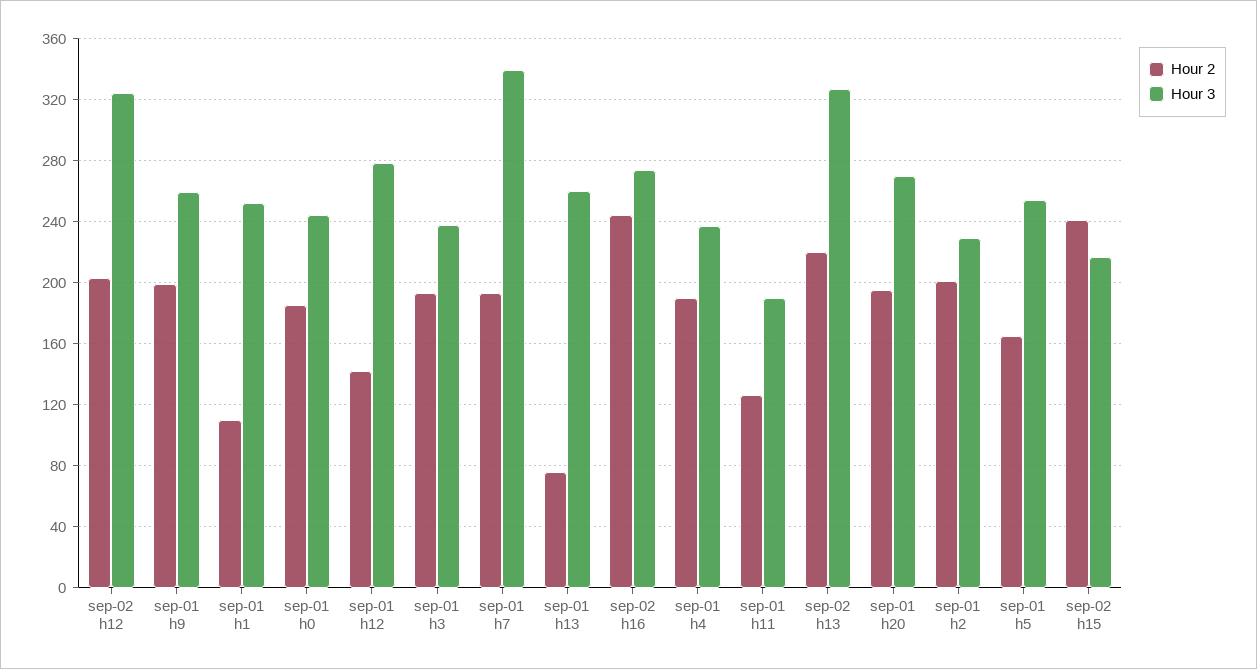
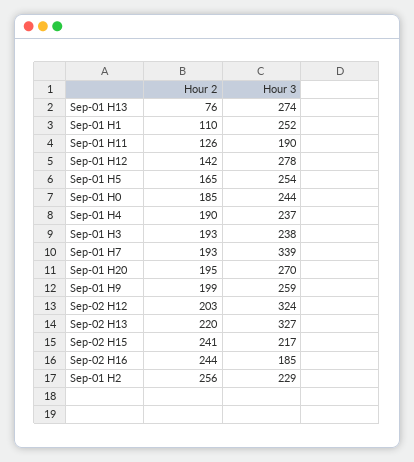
  {
    "Hour 2": {
      "sep-02 h12": 203,
      "sep-01 h9": 199,
      "sep-01 h1": 110,
      "sep-01 h0": 185,
      "sep-01 h12": 142,
      "sep-01 h3": 193,
      "sep-01 h7": 193,
      "sep-01 h13": 76,
      "sep-02 h16": 244,
      "sep-01 h4": 190,
      "sep-01 h11": 126,
      "sep-02 h13": 220,
      "sep-01 h20": 195,
-     "sep-01 h2": 200,
+     "sep-01 h2": 256,
      "sep-01 h5": 165,
      "sep-02 h15": 241
    },
    "Hour 3": {
      "sep-02 h12": 324,
      "sep-01 h9": 259,
      "sep-01 h1": 252,
      "sep-01 h0": 244,
      "sep-01 h12": 278,
      "sep-01 h3": 238,
      "sep-01 h7": 339,
-     "sep-01 h13": 260,
+     "sep-01 h13": 274,
-     "sep-02 h16": 275,
+     "sep-02 h16": 185,
      "sep-01 h4": 237,
      "sep-01 h11": 190,
      "sep-02 h13": 327,
      "sep-01 h20": 270,
      "sep-01 h2": 229,
      "sep-01 h5": 254,
      "sep-02 h15": 217
    }
  }

